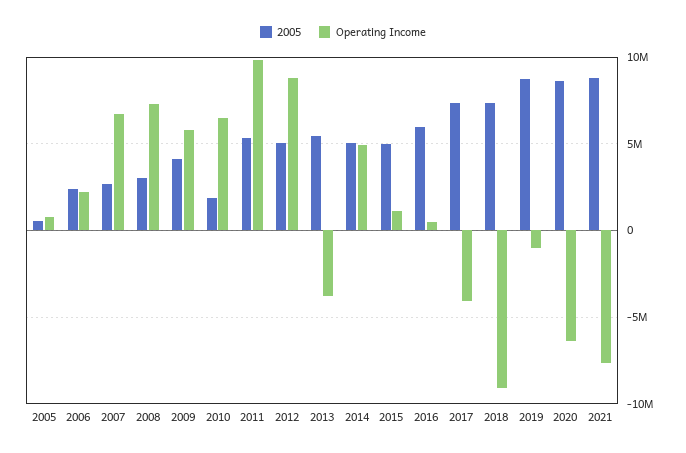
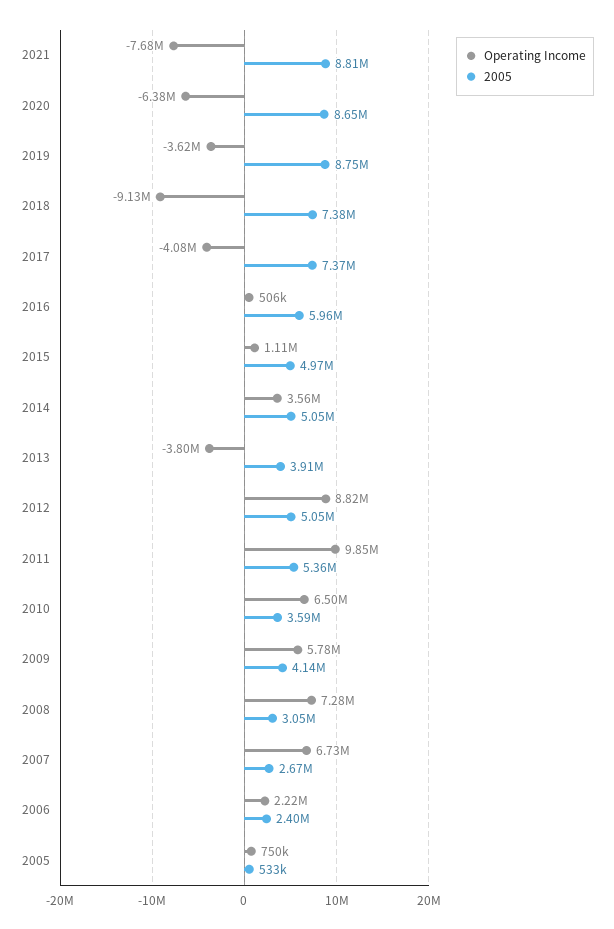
  {
    "2005": {
      "2005": 533000,
      "2006": 2400000,
      "2007": 2670000,
      "2008": 3050000,
      "2009": 4140000,
-     "2010": 2000000,
+     "2010": 3590000,
      "2011": 5360000,
      "2012": 5050000,
-     "2013": 5500000,
+     "2013": 3910000,
      "2014": 5050000,
      "2015": 4970000,
      "2016": 5960000,
      "2017": 7370000,
      "2018": 7380000,
      "2019": 8750000,
      "2020": 8650000,
      "2021": 8810000
    },
    "Operating Income": {
      "2005": 750000,
      "2006": 2220000,
      "2007": 6730000,
      "2008": 7280000,
      "2009": 5780000,
      "2010": 6500000,
      "2011": 9850000,
      "2012": 8820000,
      "2013": -3800000,
-     "2014": 5000000,
+     "2014": 3560000,
      "2015": 1110000,
      "2016": 506000,
      "2017": -4080000,
      "2018": -9130000,
-     "2019": -1000000,
+     "2019": -3620000,
      "2020": -6380000,
      "2021": -7680000
    }
  }

